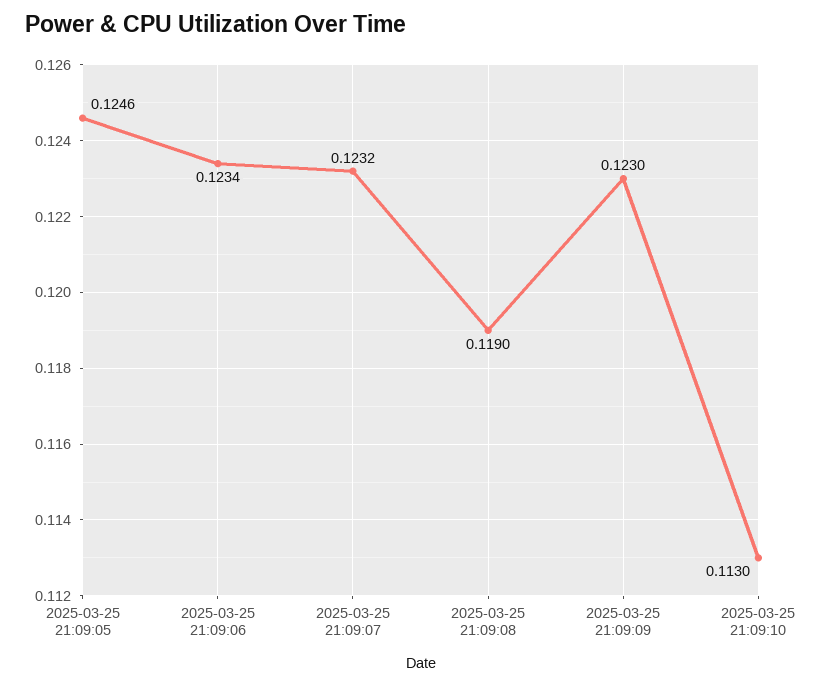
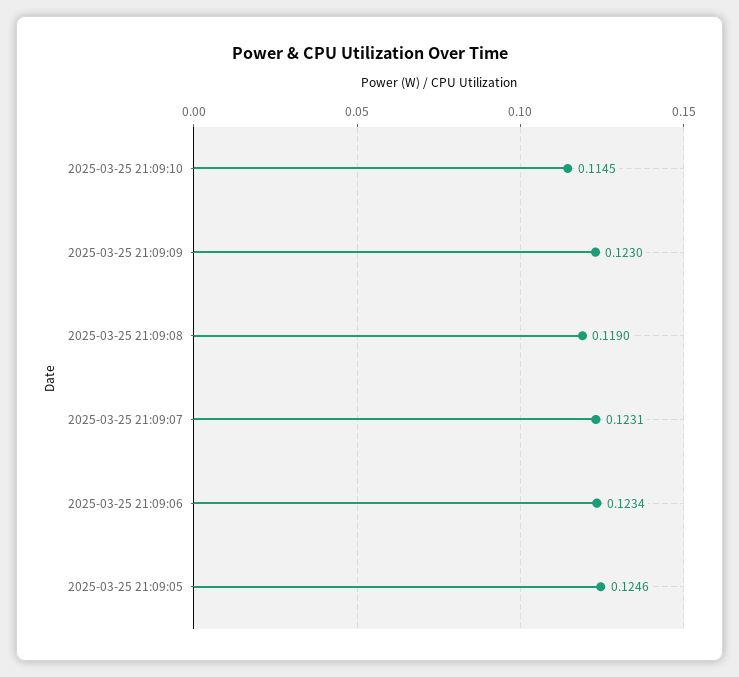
  {
    "2025-03-25 21:09:05": 0.1246,
    "2025-03-25 21:09:06": 0.1234,
-   "2025-03-25 21:09:07": 0.1232,
+   "2025-03-25 21:09:07": 0.1231,
    "2025-03-25 21:09:08": 0.119,
    "2025-03-25 21:09:09": 0.123,
-   "2025-03-25 21:09:10": 0.113
+   "2025-03-25 21:09:10": 0.1145
  }

